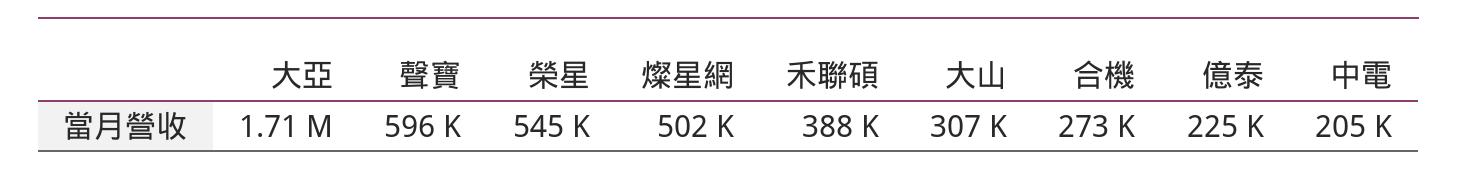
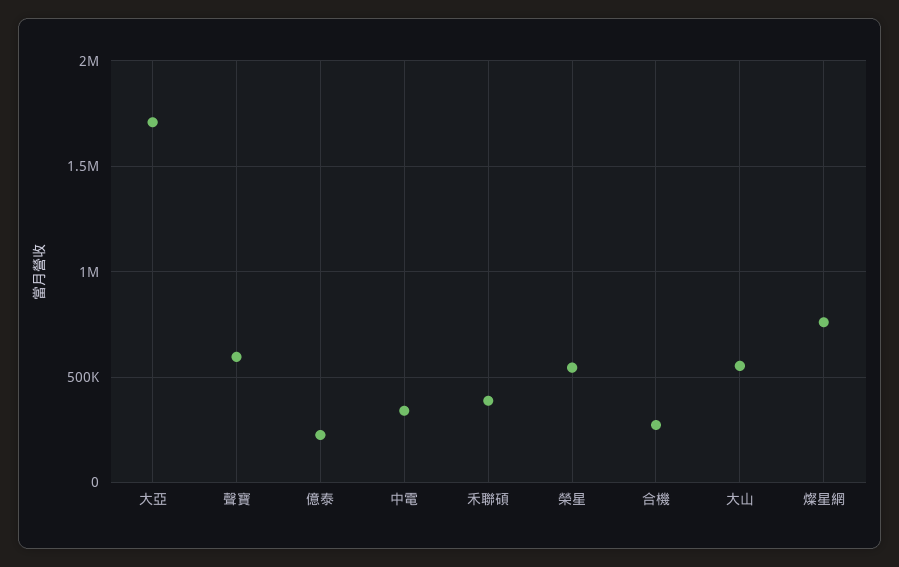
  {
    "大亞": 1710000,
    "聲寶": 596000,
    "榮星": 545000,
-   "燦星網": 502000,
+   "燦星網": 750000,
    "禾聯碩": 388000,
-   "大山": 307000,
+   "大山": 550000,
    "合機": 273000,
    "億泰": 225000,
-   "中電": 205000
+   "中電": 350000
  }

